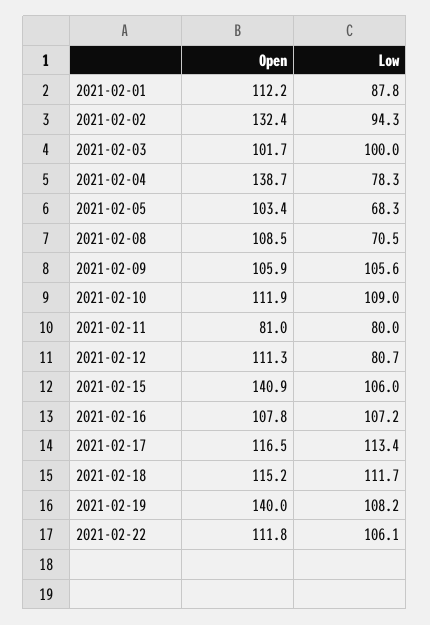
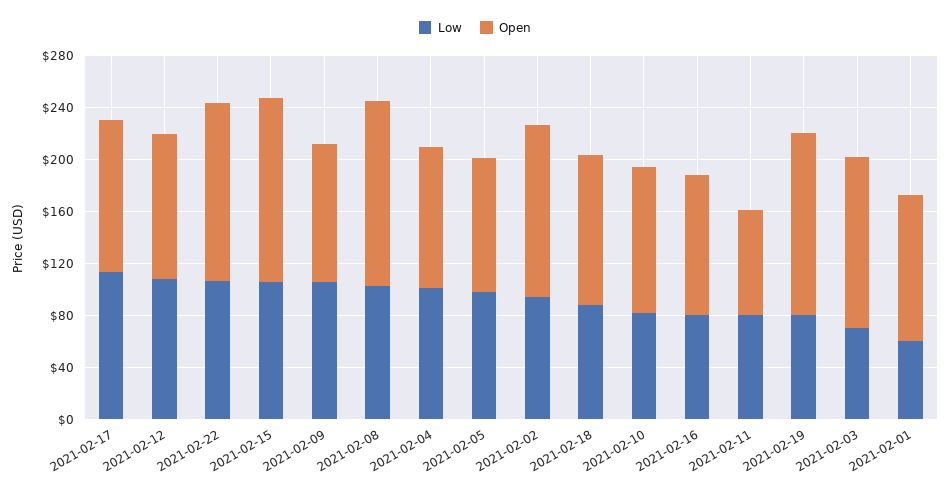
  {
    "Open": {
      "2021-02-01": 112.2,
      "2021-02-02": 132.4,
-     "2021-02-03": 101.7,
+     "2021-02-03": 130,
-     "2021-02-04": 138.7,
+     "2021-02-04": 110,
      "2021-02-05": 103.4,
-     "2021-02-08": 108.5,
+     "2021-02-08": 140,
      "2021-02-09": 105.9,
      "2021-02-10": 111.9,
      "2021-02-11": 81,
      "2021-02-12": 111.3,
      "2021-02-15": 140.9,
      "2021-02-16": 107.8,
      "2021-02-17": 116.5,
      "2021-02-18": 115.2,
      "2021-02-19": 140,
-     "2021-02-22": 111.8
+     "2021-02-22": 140
    },
    "Low": {
-     "2021-02-01": 87.8,
+     "2021-02-01": 60,
      "2021-02-02": 94.3,
-     "2021-02-03": 100,
+     "2021-02-03": 70,
-     "2021-02-04": 78.3,
+     "2021-02-04": 100,
-     "2021-02-05": 68.3,
+     "2021-02-05": 100,
-     "2021-02-08": 70.5,
+     "2021-02-08": 100,
      "2021-02-09": 105.6,
-     "2021-02-10": 109,
+     "2021-02-10": 80,
      "2021-02-11": 80,
-     "2021-02-12": 80.7,
+     "2021-02-12": 110,
      "2021-02-15": 106,
-     "2021-02-16": 107.2,
+     "2021-02-16": 80,
      "2021-02-17": 113.4,
-     "2021-02-18": 111.7,
+     "2021-02-18": 90,
-     "2021-02-19": 108.2,
+     "2021-02-19": 80,
      "2021-02-22": 106.1
    }
  }

